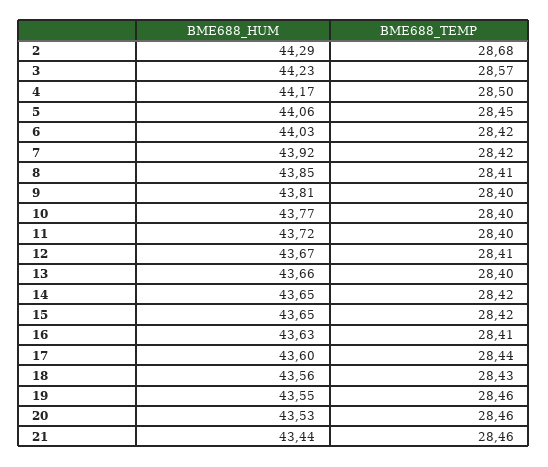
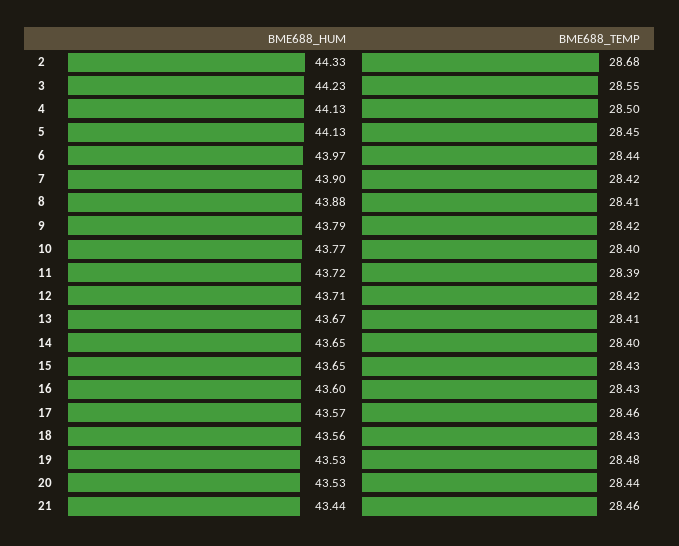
  {
    "BME688_HUM": {
-     "2": 44.29,
+     "2": 44.33,
      "3": 44.23,
-     "4": 44.17,
+     "4": 44.13,
-     "5": 44.06,
+     "5": 44.13,
-     "6": 44.03,
+     "6": 43.97,
-     "7": 43.92,
+     "7": 43.9,
-     "8": 43.85,
+     "8": 43.88,
-     "9": 43.81,
+     "9": 43.79,
      "10": 43.77,
      "11": 43.72,
-     "12": 43.67,
+     "12": 43.71,
-     "13": 43.66,
+     "13": 43.67,
      "14": 43.65,
      "15": 43.65,
-     "16": 43.63,
+     "16": 43.6,
-     "17": 43.6,
+     "17": 43.57,
      "18": 43.56,
-     "19": 43.55,
+     "19": 43.53,
      "20": 43.53,
      "21": 43.44
    },
    "BME688_TEMP": {
      "2": 28.68,
-     "3": 28.57,
+     "3": 28.55,
      "4": 28.5,
      "5": 28.45,
-     "6": 28.42,
+     "6": 28.44,
      "7": 28.42,
      "8": 28.41,
-     "9": 28.4,
+     "9": 28.42,
      "10": 28.4,
-     "11": 28.4,
+     "11": 28.39,
-     "12": 28.41,
+     "12": 28.42,
-     "13": 28.4,
+     "13": 28.41,
-     "14": 28.42,
+     "14": 28.4,
-     "15": 28.42,
+     "15": 28.43,
-     "16": 28.41,
+     "16": 28.43,
-     "17": 28.44,
+     "17": 28.46,
      "18": 28.43,
-     "19": 28.46,
+     "19": 28.48,
-     "20": 28.46,
+     "20": 28.44,
      "21": 28.46
    }
  }

